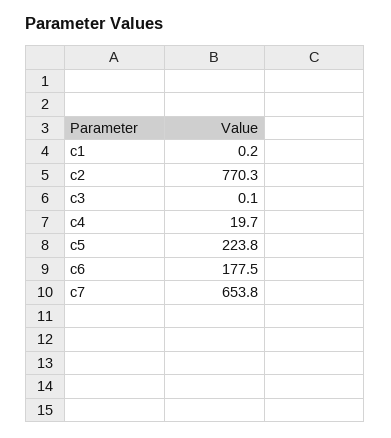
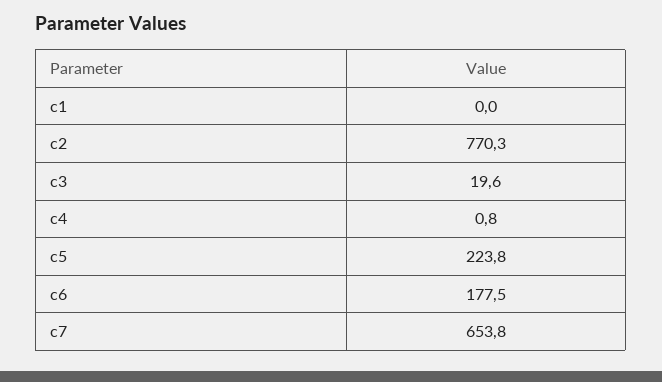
  {
-   "c1": 0.2,
+   "c1": 0,
    "c2": 770.3,
-   "c3": 0.1,
+   "c3": 19.6,
-   "c4": 19.7,
+   "c4": 0.8,
    "c5": 223.8,
    "c6": 177.5,
    "c7": 653.8
  }

